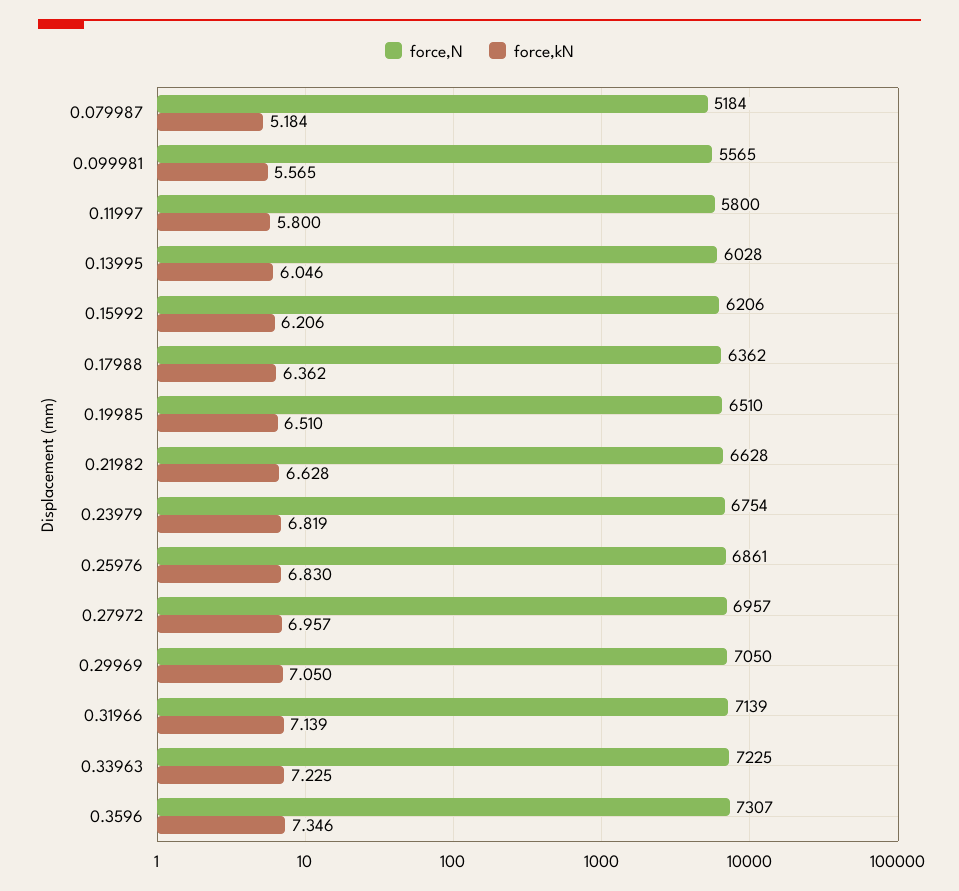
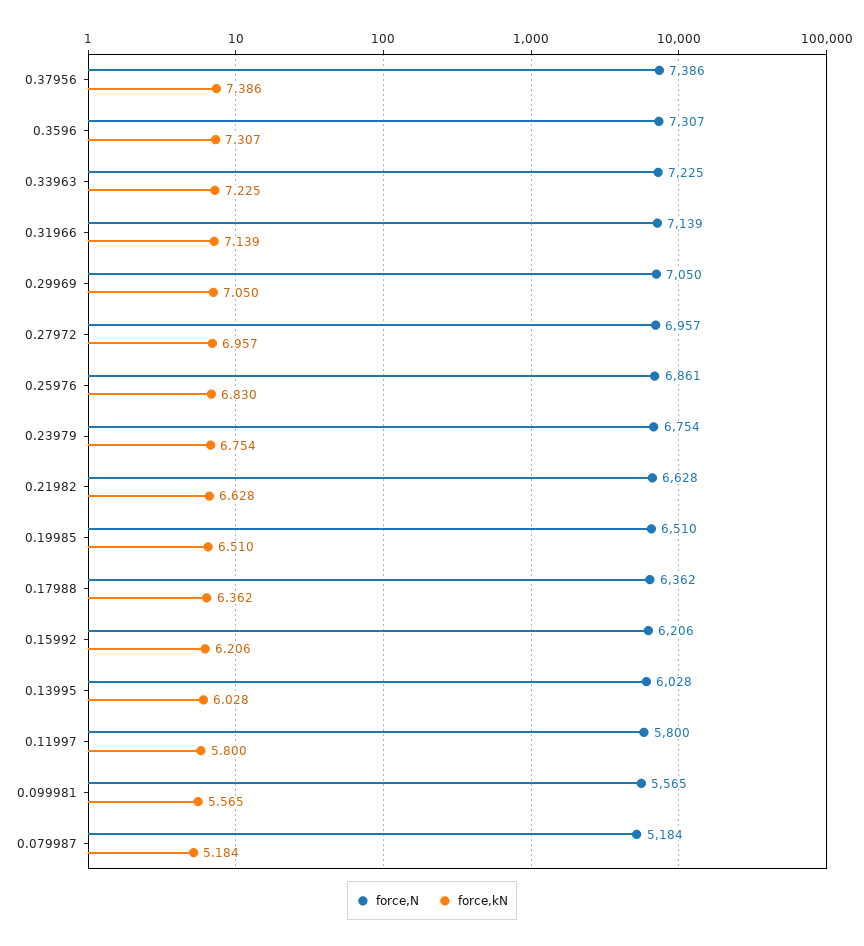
  {
    "force,N": {
      "0.079987": 5184,
      "0.099981": 5565,
      "0.11997": 5800,
      "0.13995": 6028,
      "0.15992": 6206,
      "0.17988": 6362,
      "0.19985": 6510,
      "0.21982": 6628,
      "0.23979": 6754,
      "0.25976": 6861,
      "0.27972": 6957,
      "0.29969": 7050,
      "0.31966": 7139,
      "0.33963": 7225,
-     "0.3596": 7307
+     "0.3596": 7307,
+     "0.37956": 7386
    },
    "force,kN": {
      "0.079987": 5.184,
      "0.099981": 5.565,
      "0.11997": 5.8,
-     "0.13995": 6.046,
+     "0.13995": 6.028,
      "0.15992": 6.206,
      "0.17988": 6.362,
      "0.19985": 6.51,
      "0.21982": 6.628,
-     "0.23979": 6.819,
+     "0.23979": 6.754,
      "0.25976": 6.83,
      "0.27972": 6.957,
      "0.29969": 7.05,
      "0.31966": 7.139,
      "0.33963": 7.225,
-     "0.3596": 7.346
+     "0.3596": 7.307,
+     "0.37956": 7.386
    }
  }

